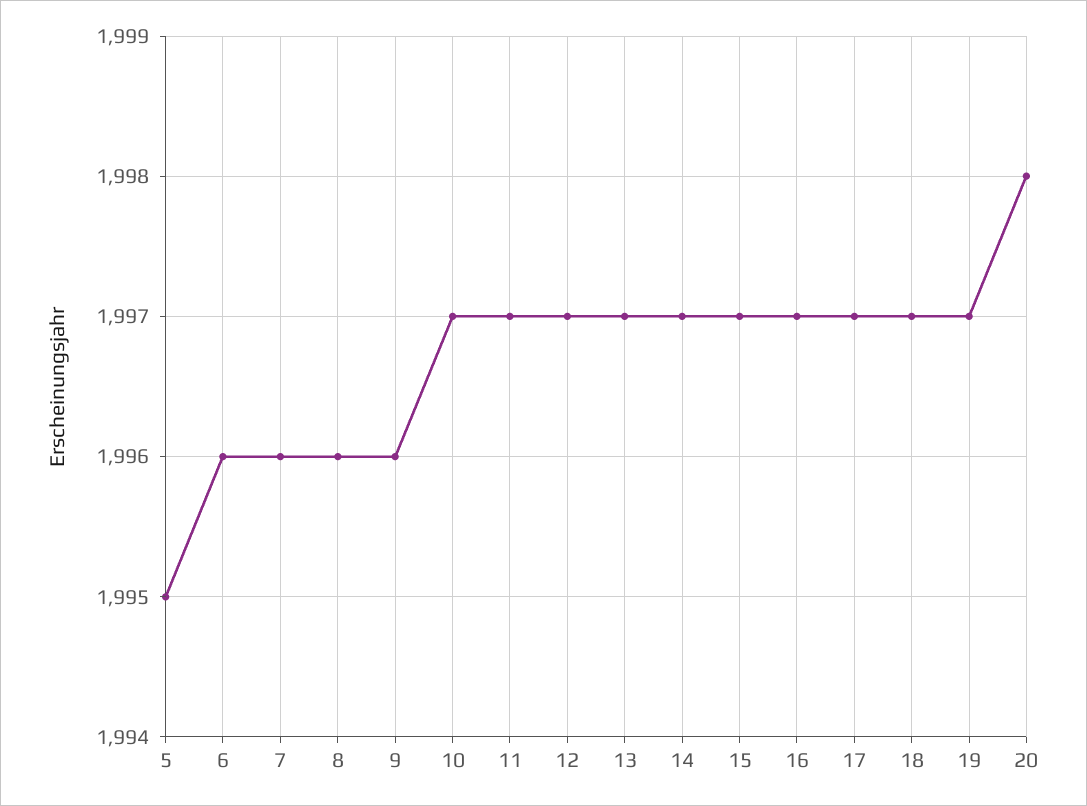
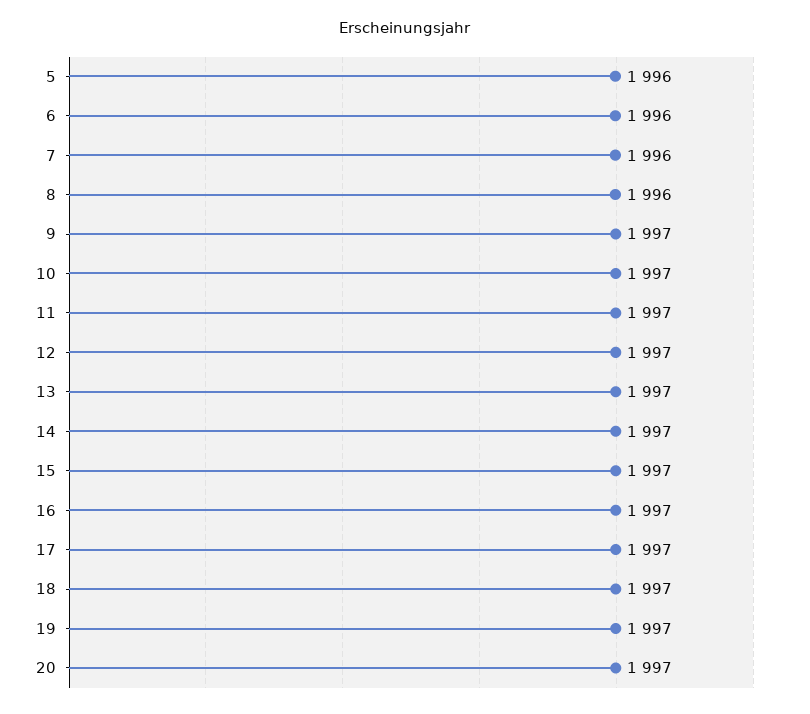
  {
-   "5": 1995,
+   "5": 1996,
    "6": 1996,
    "7": 1996,
    "8": 1996,
-   "9": 1996,
+   "9": 1997,
    "10": 1997,
    "11": 1997,
    "12": 1997,
    "13": 1997,
    "14": 1997,
    "15": 1997,
    "16": 1997,
    "17": 1997,
    "18": 1997,
    "19": 1997,
-   "20": 1998
+   "20": 1997
  }

